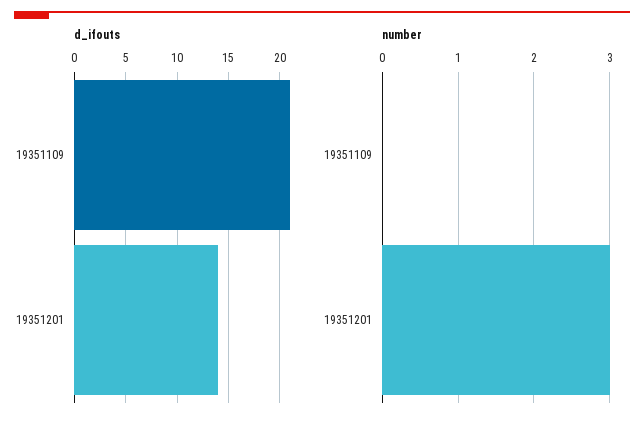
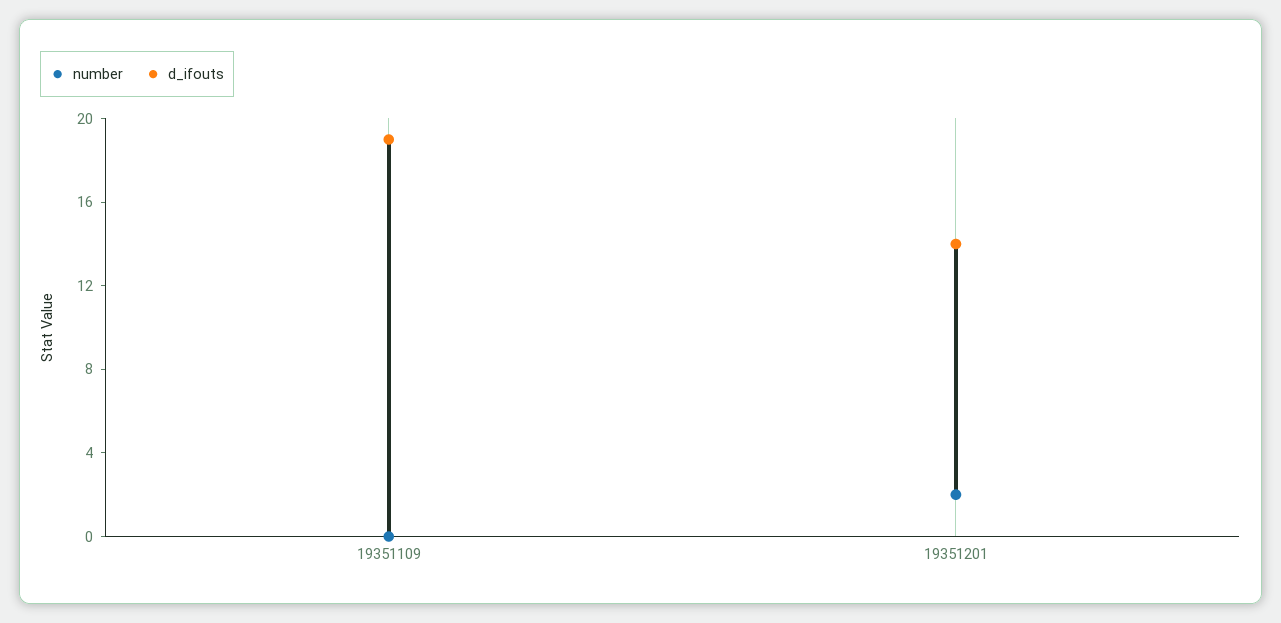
  {
    "d_ifouts": {
-     "19351109": 21,
+     "19351109": 19,
      "19351201": 14
    },
    "number": {
      "19351109": 0,
-     "19351201": 3
+     "19351201": 2
    }
  }

